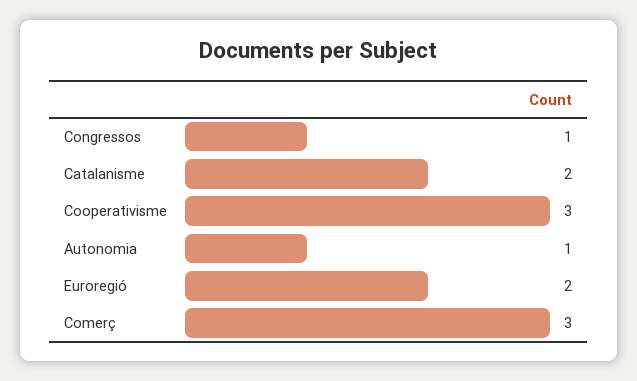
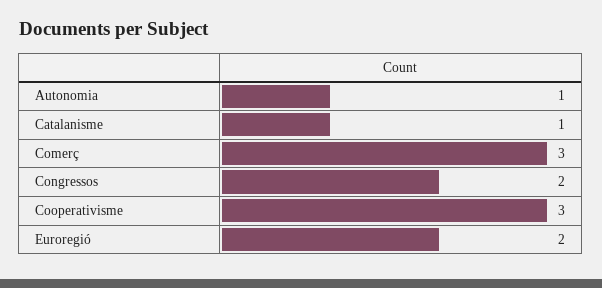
  {
-   "Congressos": 1,
+   "Congressos": 2,
-   "Catalanisme": 2,
+   "Catalanisme": 1,
    "Cooperativisme": 3,
    "Autonomia": 1,
    "Euroregió": 2,
    "Comerç": 3
  }

